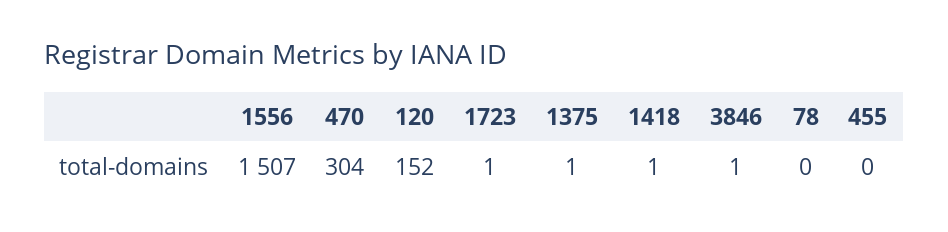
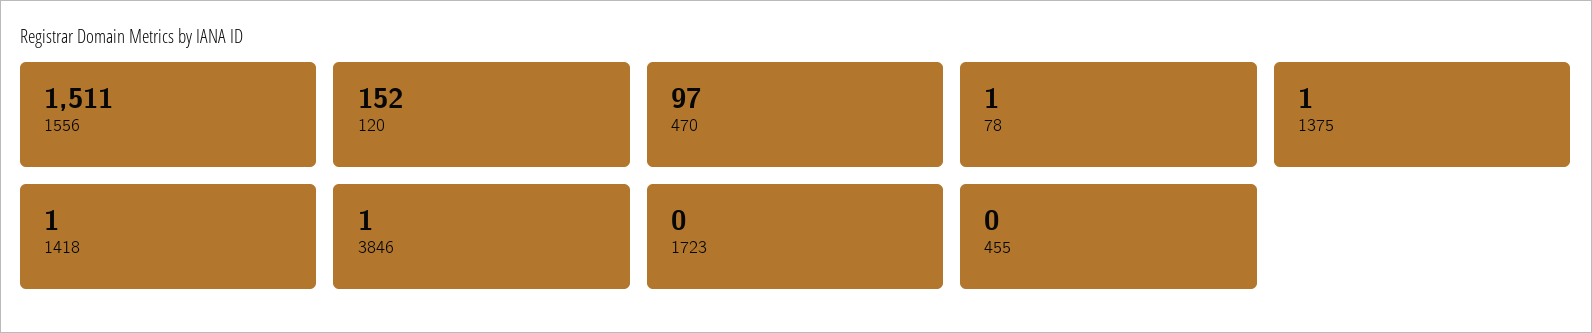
  {
-   "1556": 1507,
+   "1556": 1511,
-   "470": 304,
+   "470": 97,
    "120": 152,
-   "1723": 1,
+   "1723": 0,
    "1375": 1,
    "1418": 1,
    "3846": 1,
-   "78": 0,
+   "78": 1,
    "455": 0
  }

